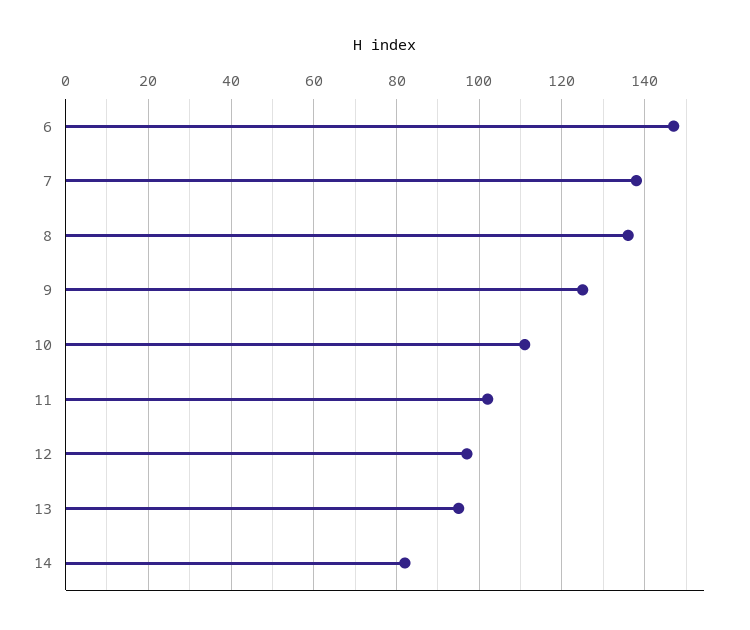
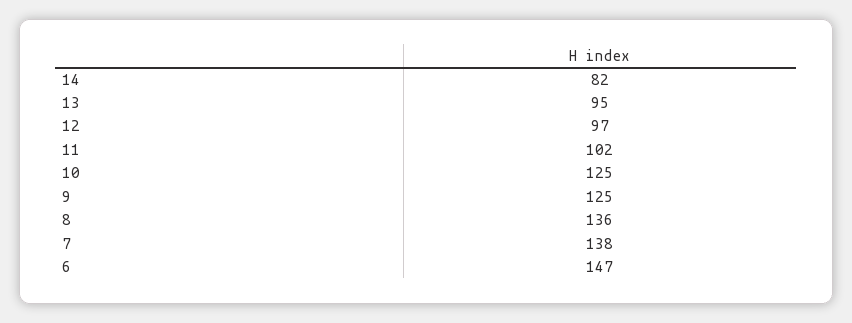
  {
    "6": 147,
    "7": 138,
    "8": 136,
    "9": 125,
-   "10": 110,
+   "10": 125,
    "11": 102,
    "12": 97,
    "13": 95,
    "14": 82
  }

